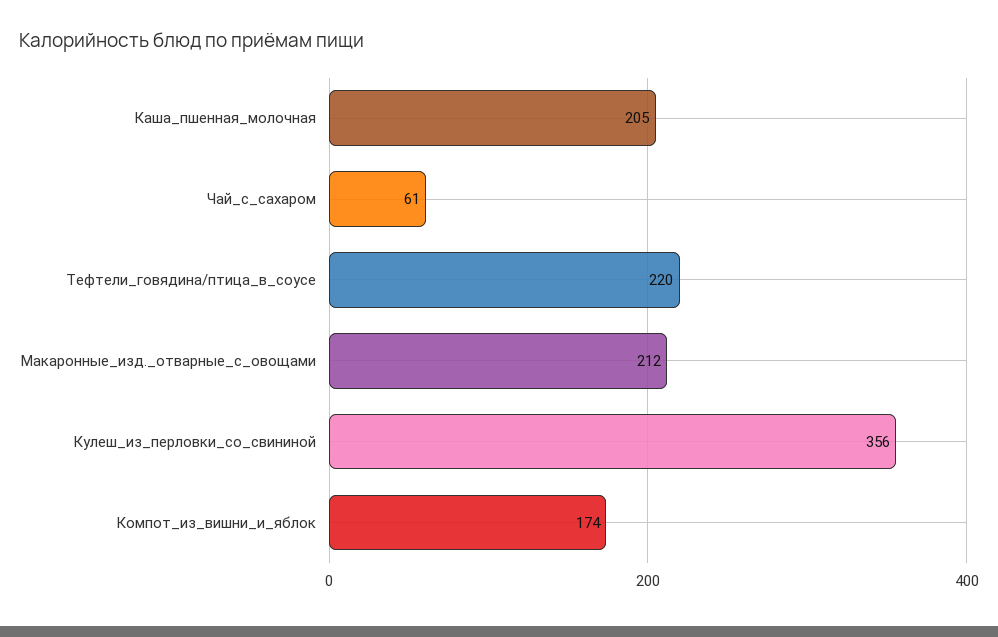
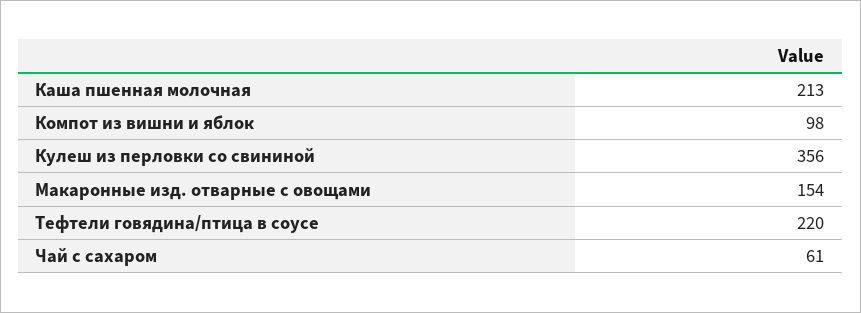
  {
-   "Каша_пшенная_молочная": 205,
+   "Каша_пшенная_молочная": 213,
    "Чай_с_сахаром": 61,
    "Тефтели_говядина/птица_в_соусе": 220,
-   "Макаронные_изд._отварные_с_овощами": 212,
+   "Макаронные_изд._отварные_с_овощами": 154,
    "Кулеш_из_перловки_со_свининой": 356,
-   "Компот_из_вишни_и_яблок": 174
+   "Компот_из_вишни_и_яблок": 98
  }

